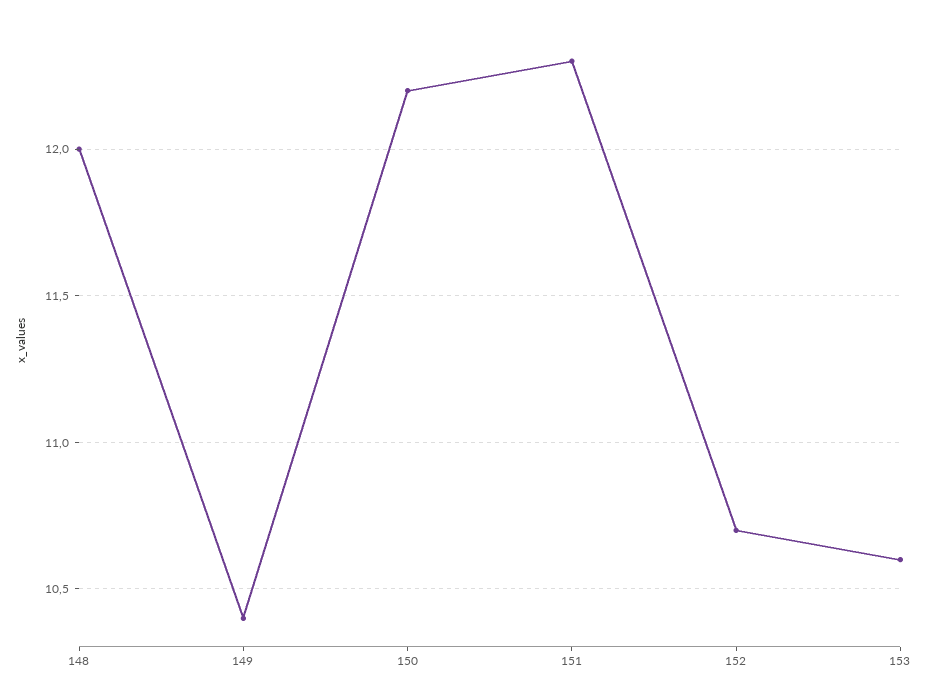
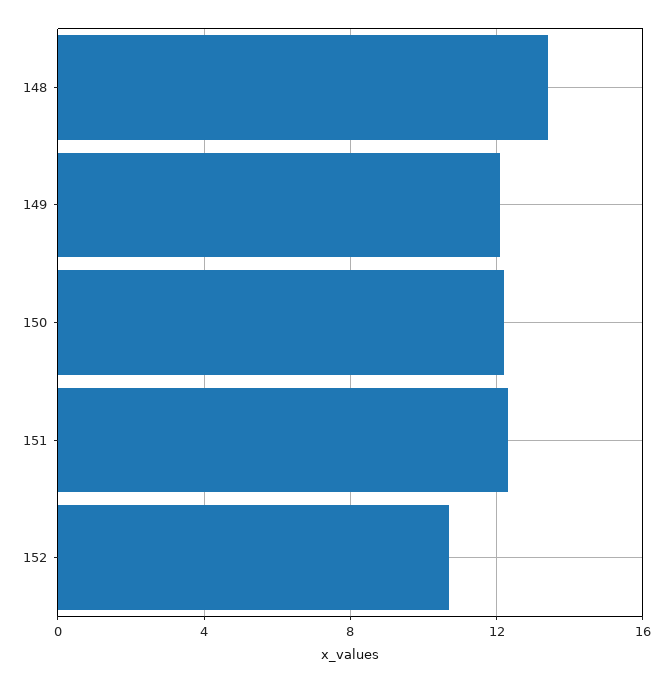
  {
-   "148": 12,
+   "148": 13.5,
-   "149": 10.4,
+   "149": 12,
    "150": 12.2,
    "151": 12.3,
-   "152": 10.7,
+   "152": 10.7
-   "153": 10.6
  }

